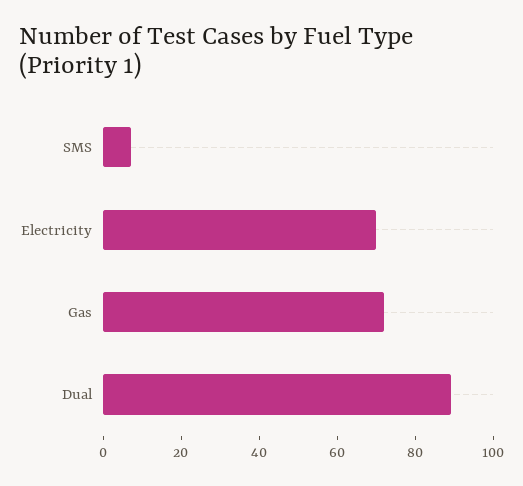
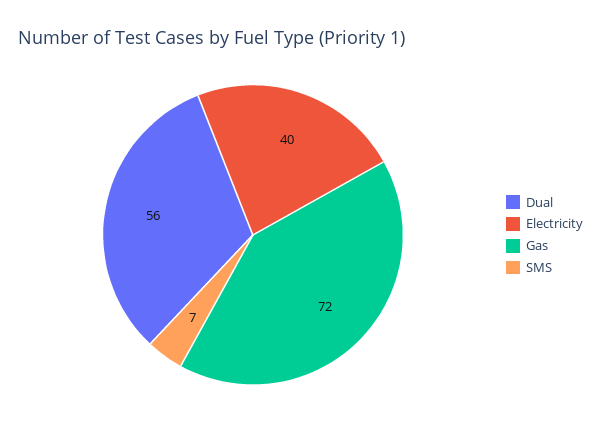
  {
    "SMS": 7,
-   "Electricity": 70,
+   "Electricity": 40,
    "Gas": 72,
-   "Dual": 90
+   "Dual": 56
  }

